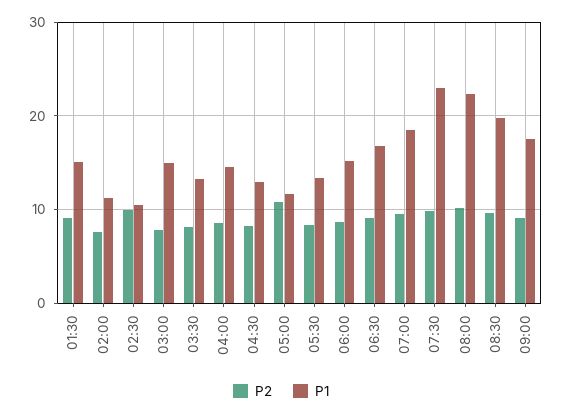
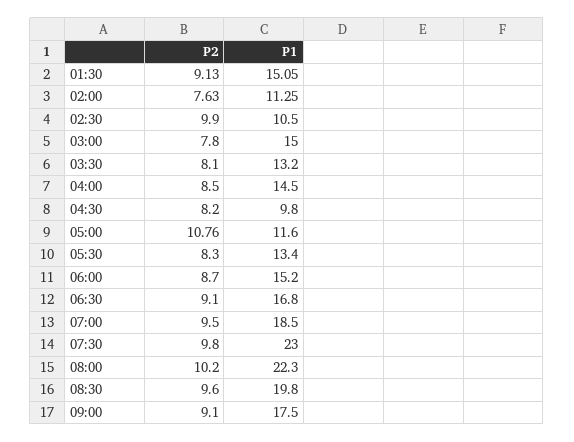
  {
    "P2": {
      "01:30": 9.13,
      "02:00": 7.63,
      "02:30": 9.9,
      "03:00": 7.8,
      "03:30": 8.1,
      "04:00": 8.5,
      "04:30": 8.2,
      "05:00": 10.76,
      "05:30": 8.3,
      "06:00": 8.7,
      "06:30": 9.1,
      "07:00": 9.5,
      "07:30": 9.8,
      "08:00": 10.2,
      "08:30": 9.6,
      "09:00": 9.1
    },
    "P1": {
      "01:30": 15.05,
      "02:00": 11.25,
      "02:30": 10.5,
      "03:00": 15,
      "03:30": 13.2,
      "04:00": 14.5,
-     "04:30": 13,
+     "04:30": 9.8,
      "05:00": 11.6,
      "05:30": 13.4,
      "06:00": 15.2,
      "06:30": 16.8,
      "07:00": 18.5,
      "07:30": 23,
      "08:00": 22.3,
      "08:30": 19.8,
      "09:00": 17.5
    }
  }

